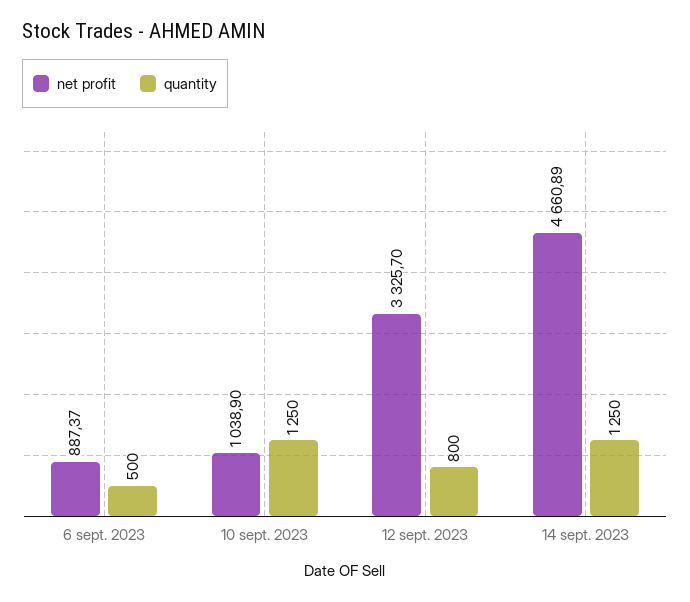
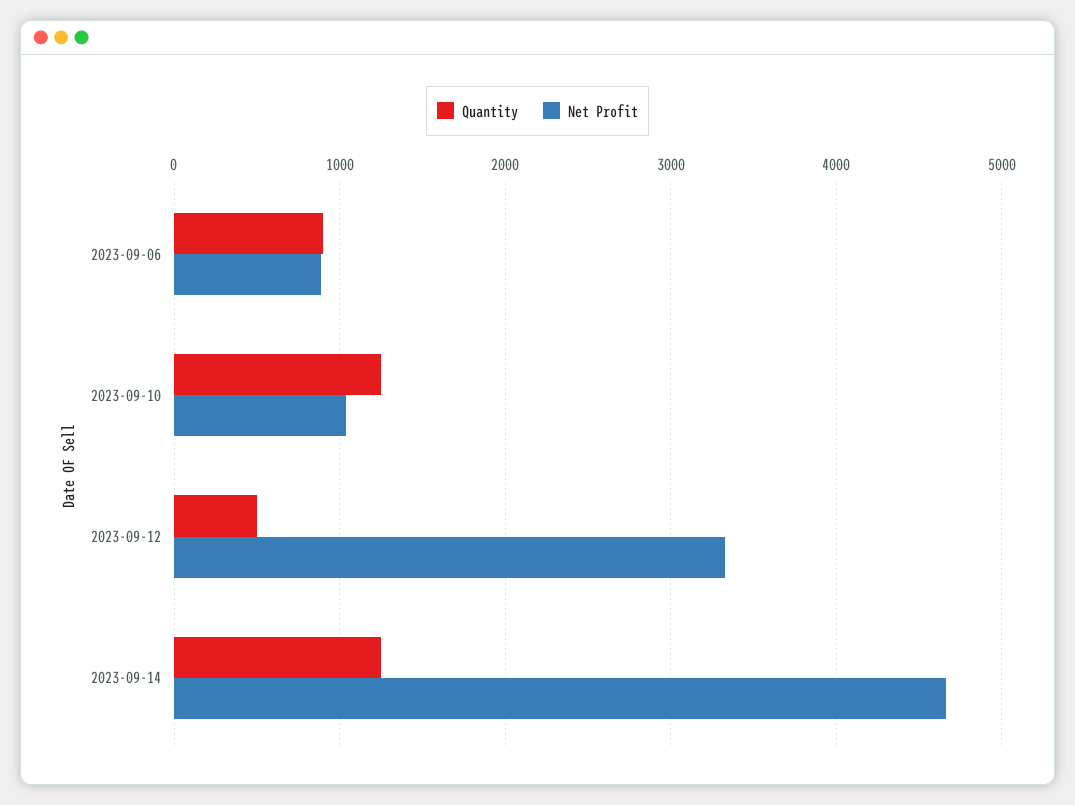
  {
    "net profit": {
      "6 sept. 2023": 887.37,
      "10 sept. 2023": 1038.9,
      "12 sept. 2023": 3325.7,
      "14 sept. 2023": 4660.89
    },
    "quantity": {
-     "6 sept. 2023": 500,
+     "6 sept. 2023": 900,
      "10 sept. 2023": 1250,
-     "12 sept. 2023": 800,
+     "12 sept. 2023": 500,
      "14 sept. 2023": 1250
    }
  }

